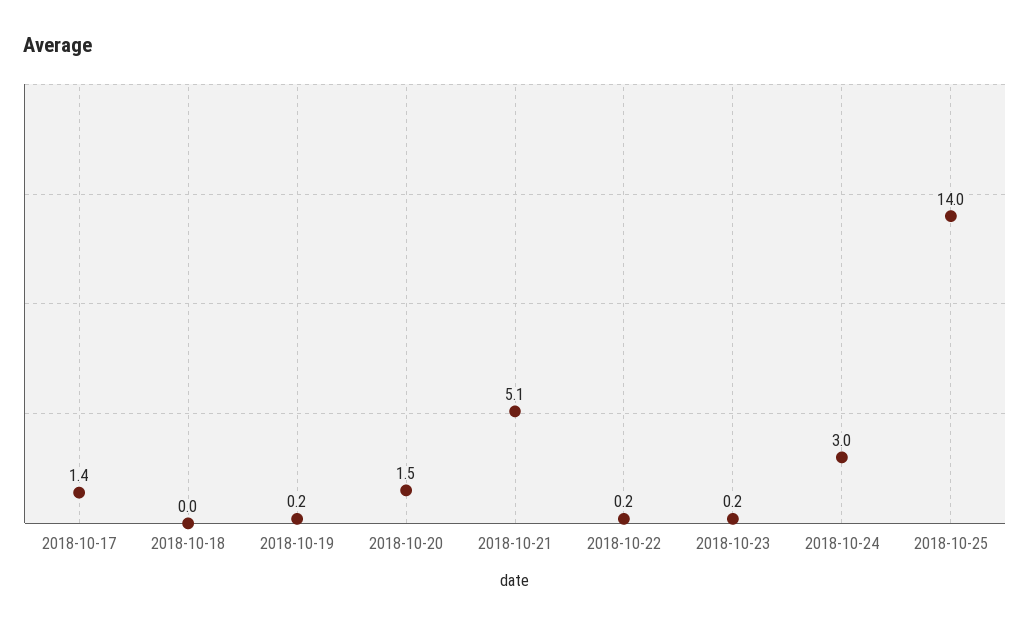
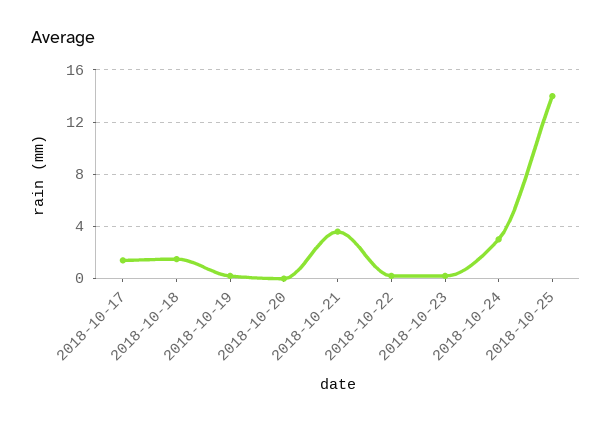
  {
    "2018-10-17": 1.4,
-   "2018-10-18": 0,
+   "2018-10-18": 1.5,
    "2018-10-19": 0.2,
-   "2018-10-20": 1.5,
+   "2018-10-20": 0,
-   "2018-10-21": 5.1,
+   "2018-10-21": 3.5,
    "2018-10-22": 0.2,
    "2018-10-23": 0.2,
    "2018-10-24": 3,
    "2018-10-25": 14
  }

